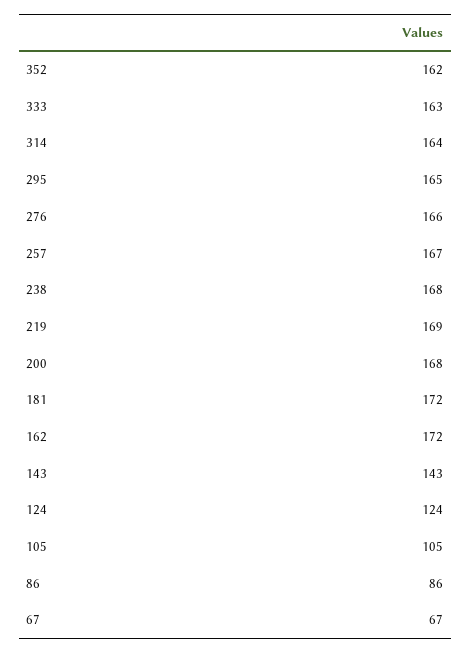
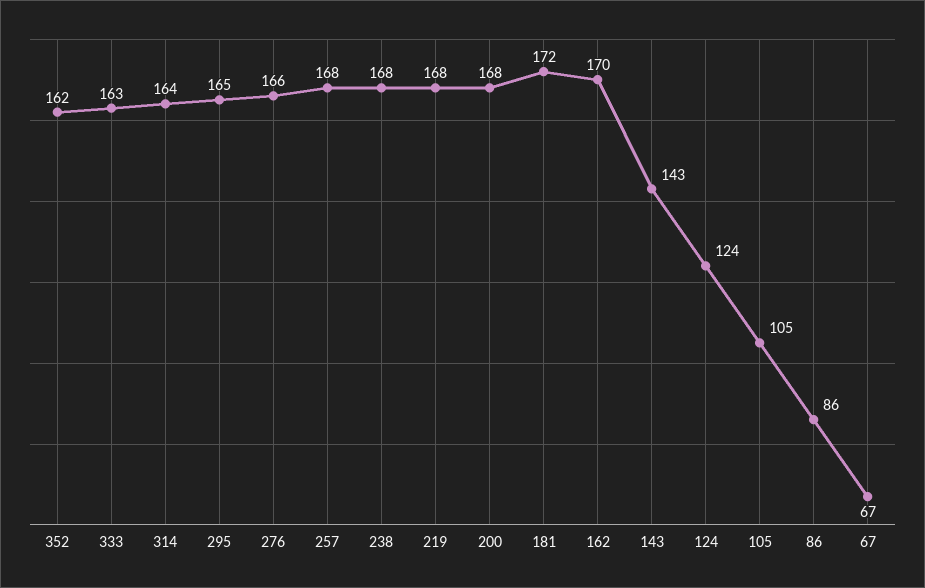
  {
    "352": 162,
    "333": 163,
    "314": 164,
    "295": 165,
    "276": 166,
-   "257": 167,
+   "257": 168,
    "238": 168,
-   "219": 169,
+   "219": 168,
    "200": 168,
    "181": 172,
-   "162": 172,
+   "162": 170,
    "143": 143,
    "124": 124,
    "105": 105,
    "86": 86,
    "67": 67
  }

